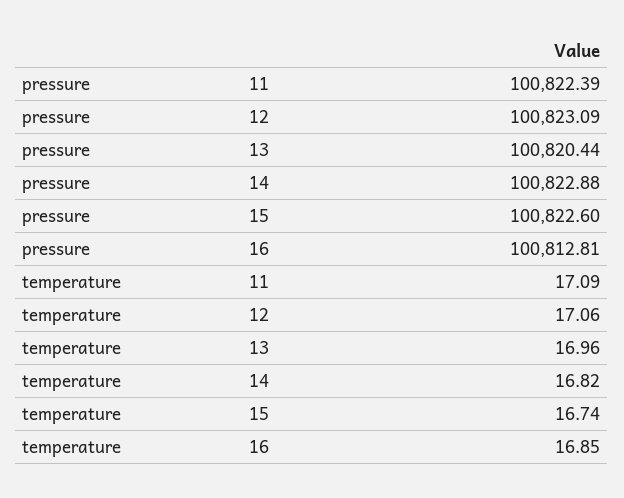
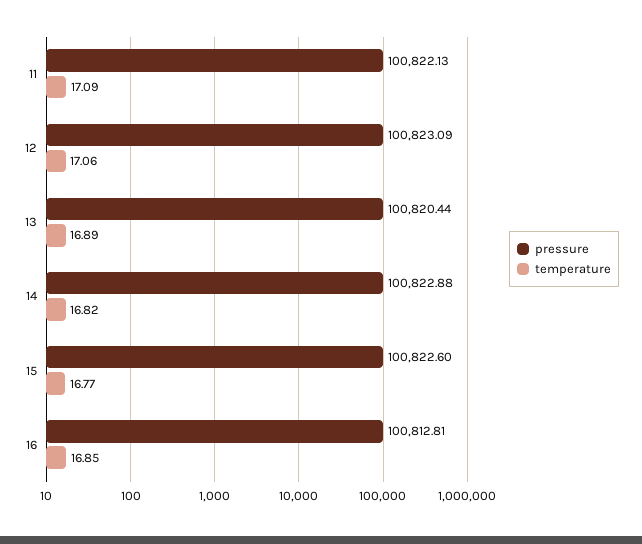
  {
    "pressure": {
-     "11": 100822.39,
+     "11": 100822.13,
      "12": 100823.09,
      "13": 100820.44,
      "14": 100822.88,
      "15": 100822.6,
      "16": 100812.81
    },
    "temperature": {
      "11": 17.09,
      "12": 17.06,
-     "13": 16.96,
+     "13": 16.89,
      "14": 16.82,
-     "15": 16.74,
+     "15": 16.77,
      "16": 16.85
    }
  }

